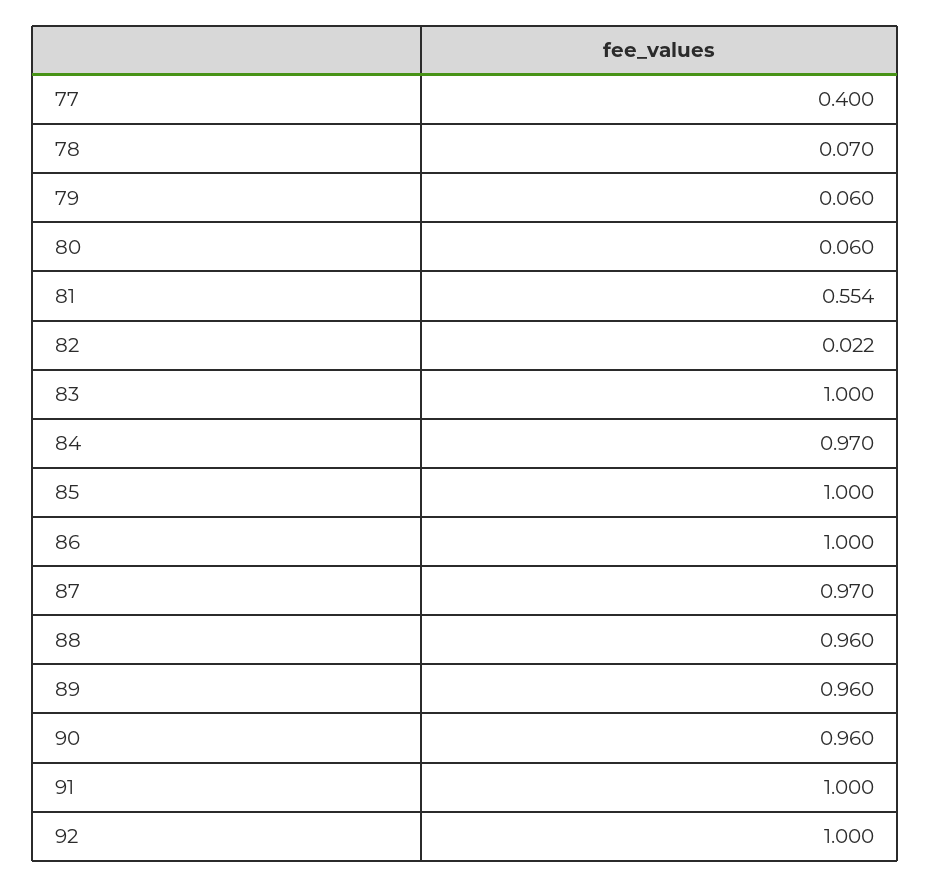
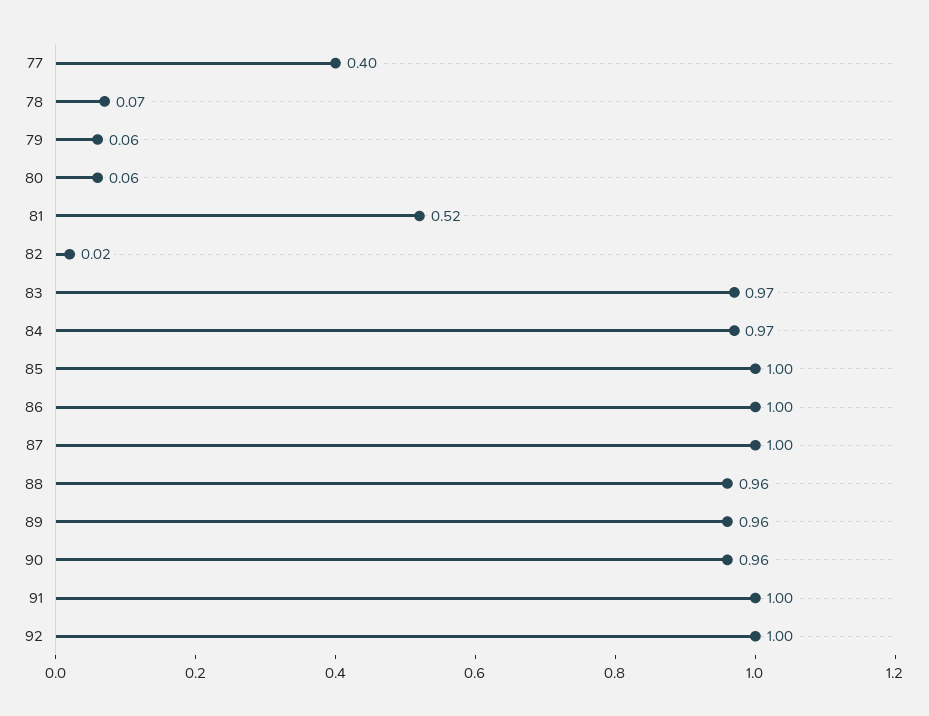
  {
    "77": 0.4,
    "78": 0.07,
    "79": 0.06,
    "80": 0.06,
-   "81": 0.554,
+   "81": 0.52,
    "82": 0.022,
-   "83": 1,
+   "83": 0.97,
    "84": 0.97,
    "85": 1,
    "86": 1,
-   "87": 0.97,
+   "87": 1,
    "88": 0.96,
    "89": 0.96,
    "90": 0.96,
    "91": 1,
    "92": 1
  }

